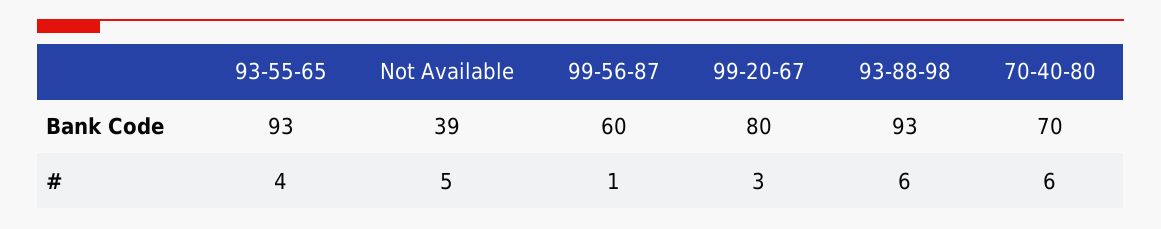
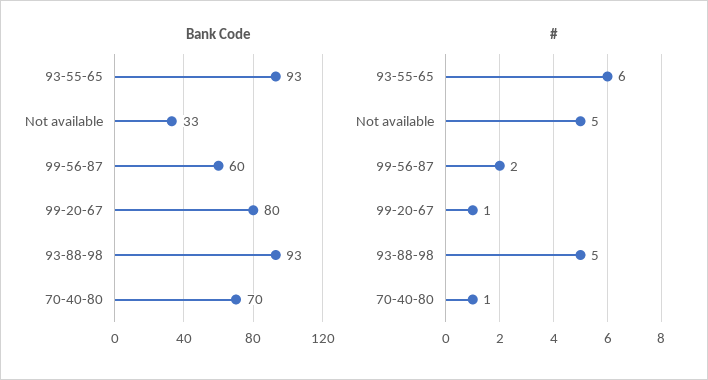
  {
    "Bank Code": {
      "93-55-65": 93,
-     "Not Available": 39,
+     "Not Available": 33,
      "99-56-87": 60,
      "99-20-67": 80,
      "93-88-98": 93,
      "70-40-80": 70
    },
    "#": {
-     "93-55-65": 4,
+     "93-55-65": 6,
      "Not Available": 5,
-     "99-56-87": 1,
+     "99-56-87": 2,
-     "99-20-67": 3,
+     "99-20-67": 1,
-     "93-88-98": 6,
+     "93-88-98": 5,
-     "70-40-80": 6
+     "70-40-80": 1
    }
  }

